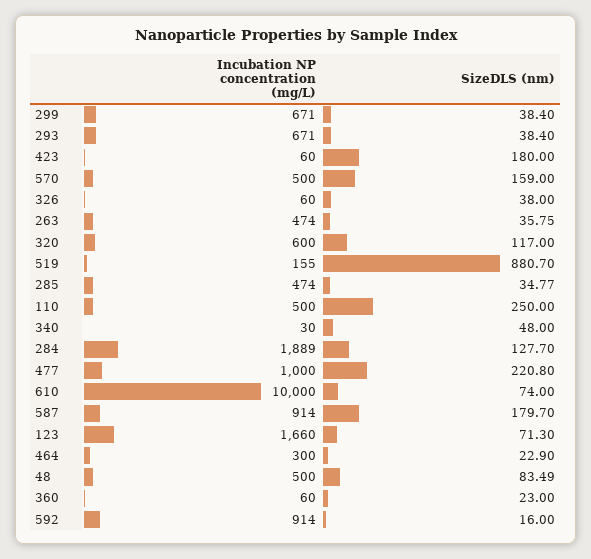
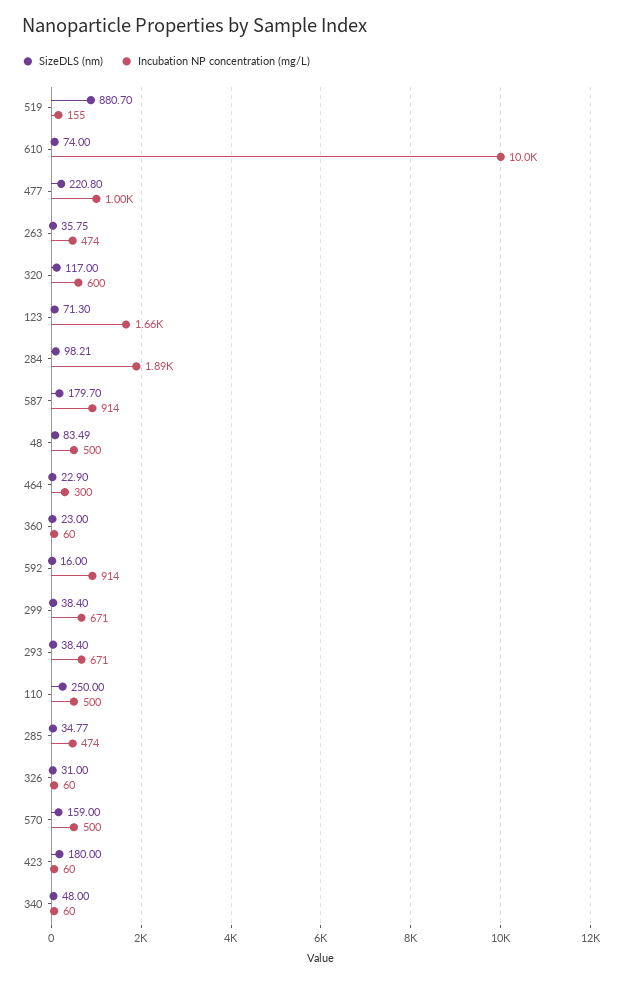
  {
    "Incubation NP concentration (mg/L)": {
      "299": 671,
      "293": 671,
      "423": 60,
      "570": 500,
      "326": 60,
      "263": 474,
      "320": 600,
      "519": 155,
      "285": 474,
      "110": 500,
-     "340": 30,
+     "340": 60,
      "284": 1889,
      "477": 1000,
      "610": 10000,
      "587": 914,
      "123": 1660,
      "464": 300,
      "48": 500,
      "360": 60,
      "592": 914
    },
    "SizeDLS (nm)": {
      "299": 38.4,
      "293": 38.4,
      "423": 180,
      "570": 159,
-     "326": 38,
+     "326": 31,
      "263": 35.75,
      "320": 117,
      "519": 880.7,
      "285": 34.77,
      "110": 250,
      "340": 48,
-     "284": 127.7,
+     "284": 98.21,
      "477": 220.8,
      "610": 74,
      "587": 179.7,
      "123": 71.3,
      "464": 22.9,
      "48": 83.49,
      "360": 23,
      "592": 16
    }
  }

